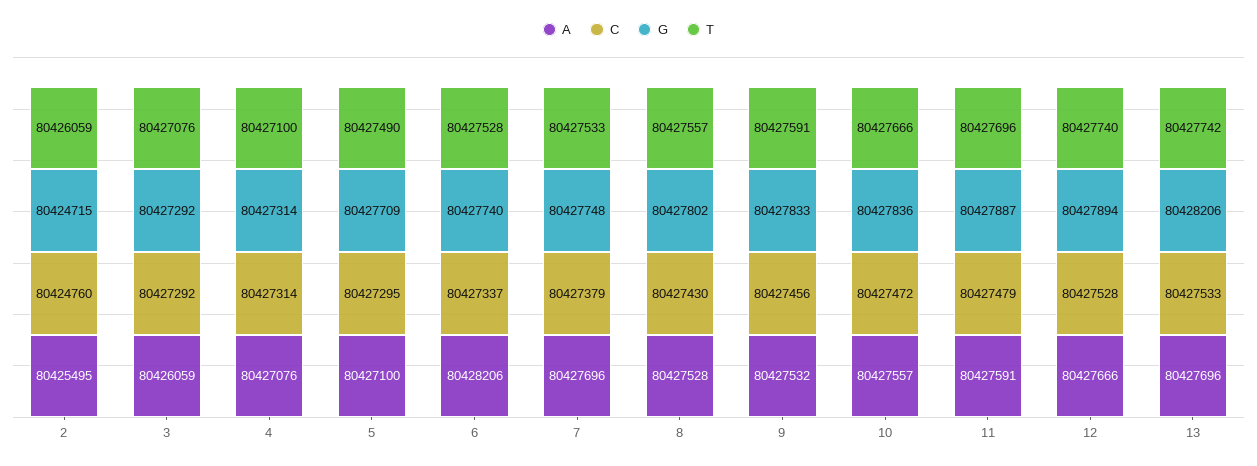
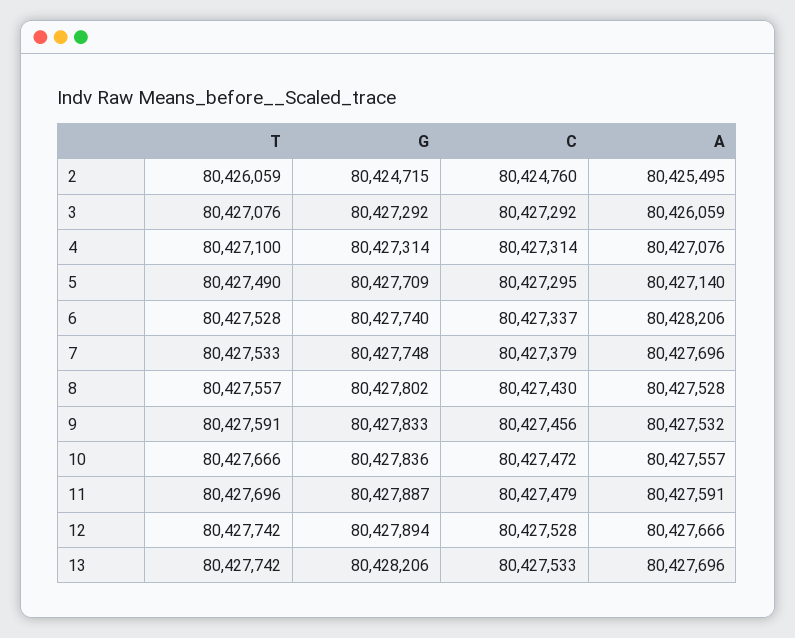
  {
    "A": {
      "2": 80425495,
      "3": 80426059,
      "4": 80427076,
-     "5": 80427100,
+     "5": 80427140,
      "6": 80428206,
      "7": 80427696,
      "8": 80427528,
      "9": 80427532,
      "10": 80427557,
      "11": 80427591,
      "12": 80427666,
      "13": 80427696
    },
    "C": {
      "2": 80424760,
      "3": 80427292,
      "4": 80427314,
      "5": 80427295,
      "6": 80427337,
      "7": 80427379,
      "8": 80427430,
      "9": 80427456,
      "10": 80427472,
      "11": 80427479,
      "12": 80427528,
      "13": 80427533
    },
    "G": {
      "2": 80424715,
      "3": 80427292,
      "4": 80427314,
      "5": 80427709,
      "6": 80427740,
      "7": 80427748,
      "8": 80427802,
      "9": 80427833,
      "10": 80427836,
      "11": 80427887,
      "12": 80427894,
      "13": 80428206
    },
    "T": {
      "2": 80426059,
      "3": 80427076,
      "4": 80427100,
      "5": 80427490,
      "6": 80427528,
      "7": 80427533,
      "8": 80427557,
      "9": 80427591,
      "10": 80427666,
      "11": 80427696,
-     "12": 80427740,
+     "12": 80427742,
      "13": 80427742
    }
  }

